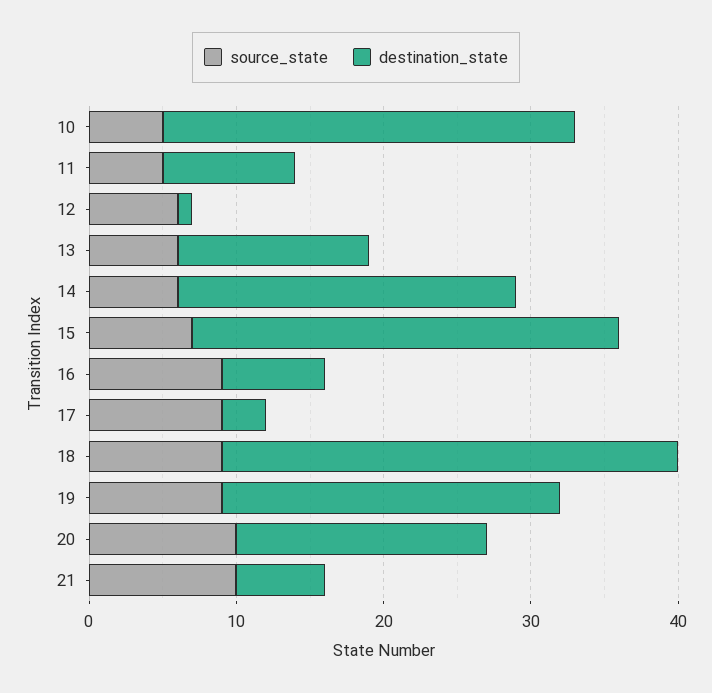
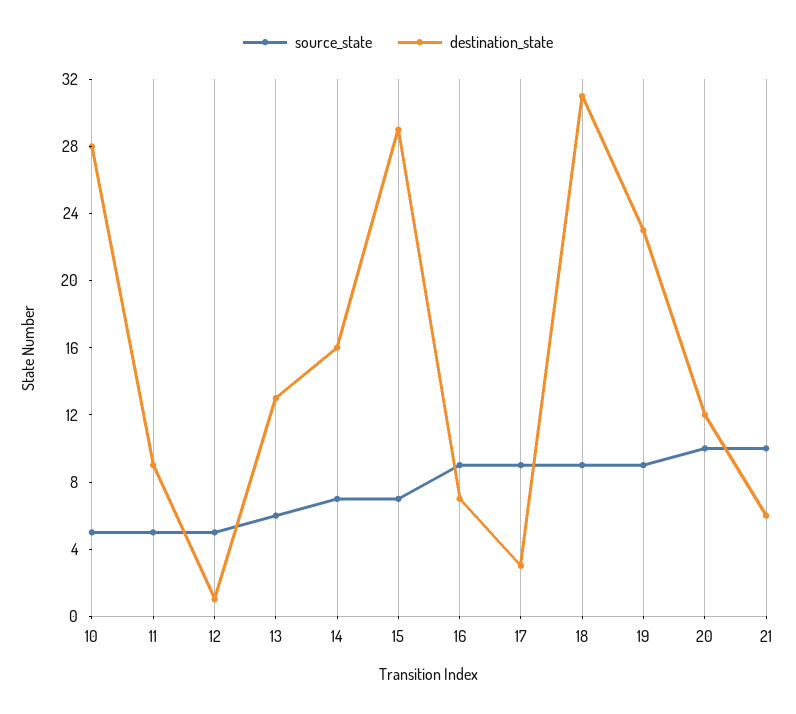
  {
    "source_state": {
      "10": 5,
      "11": 5,
-     "12": 6,
+     "12": 5,
      "13": 6,
-     "14": 6,
+     "14": 7,
      "15": 7,
      "16": 9,
      "17": 9,
      "18": 9,
      "19": 9,
      "20": 10,
      "21": 10
    },
    "destination_state": {
      "10": 28,
      "11": 9,
      "12": 1,
      "13": 13,
-     "14": 23,
+     "14": 16,
      "15": 29,
      "16": 7,
      "17": 3,
      "18": 31,
      "19": 23,
-     "20": 17,
+     "20": 12,
      "21": 6
    }
  }

